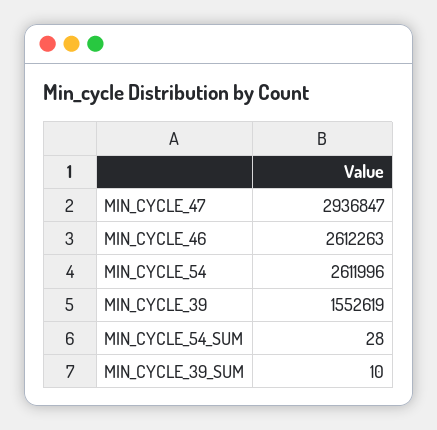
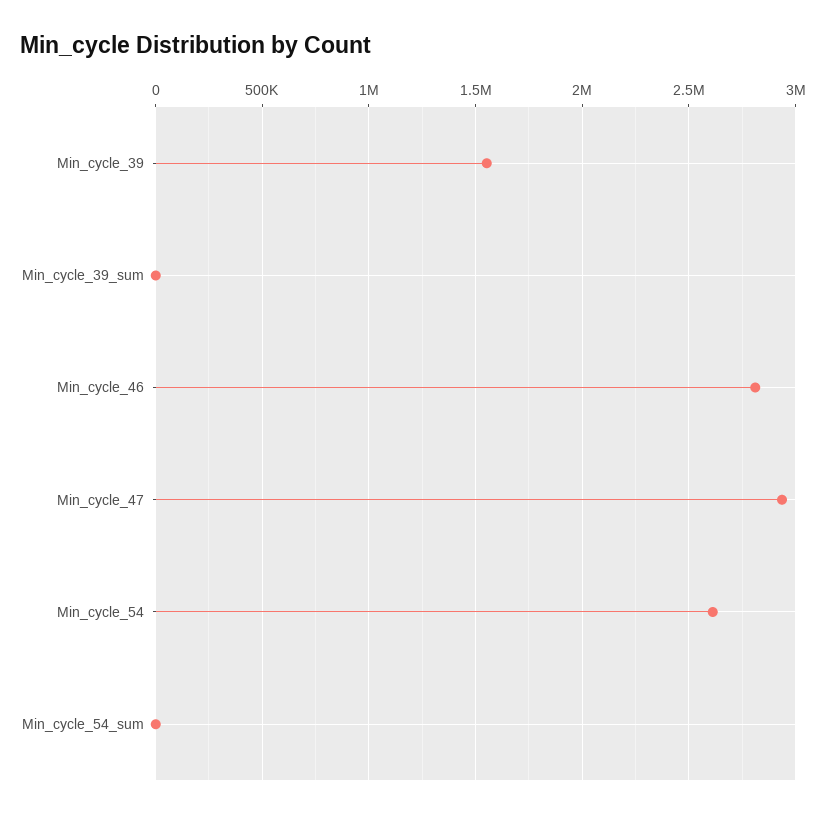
  {
    "MIN_CYCLE_47": 2936847,
-   "MIN_CYCLE_46": 2612263,
+   "MIN_CYCLE_46": 2800000,
    "MIN_CYCLE_54": 2611996,
    "MIN_CYCLE_39": 1552619,
    "MIN_CYCLE_54_SUM": 28,
    "MIN_CYCLE_39_SUM": 10
  }

